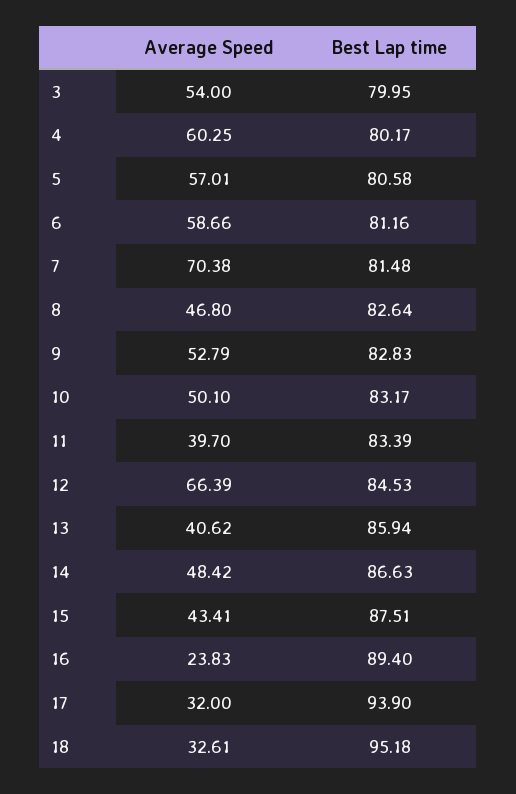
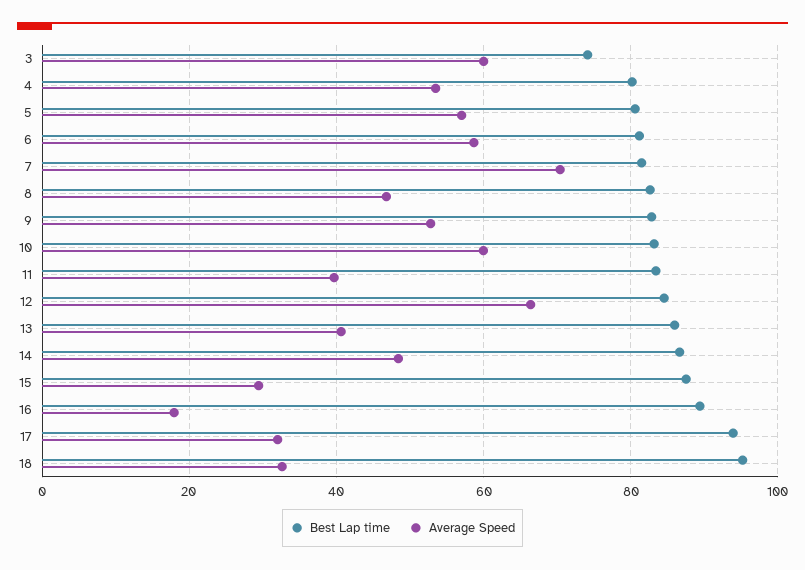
  {
    "Average Speed": {
-     "3": 54,
+     "3": 60,
-     "4": 60.25,
+     "4": 54,
      "5": 57.01,
      "6": 58.66,
      "7": 70.38,
      "8": 46.8,
      "9": 52.79,
-     "10": 50.1,
+     "10": 60,
      "11": 39.7,
      "12": 66.39,
      "13": 40.62,
      "14": 48.42,
-     "15": 43.41,
+     "15": 30,
-     "16": 23.83,
+     "16": 18,
      "17": 32,
      "18": 32.61
    },
    "Best Lap time": {
-     "3": 79.95,
+     "3": 74,
      "4": 80.17,
      "5": 80.58,
      "6": 81.16,
      "7": 81.48,
      "8": 82.64,
      "9": 82.83,
      "10": 83.17,
      "11": 83.39,
      "12": 84.53,
      "13": 85.94,
      "14": 86.63,
      "15": 87.51,
      "16": 89.4,
      "17": 93.9,
      "18": 95.18
    }
  }

